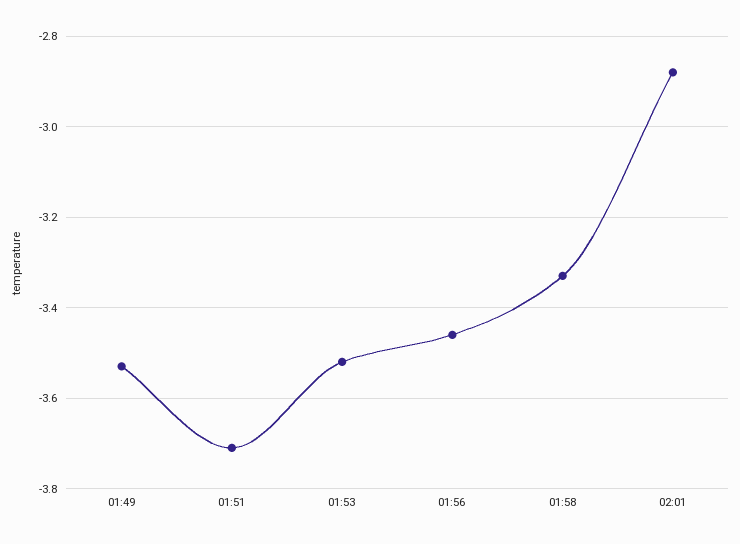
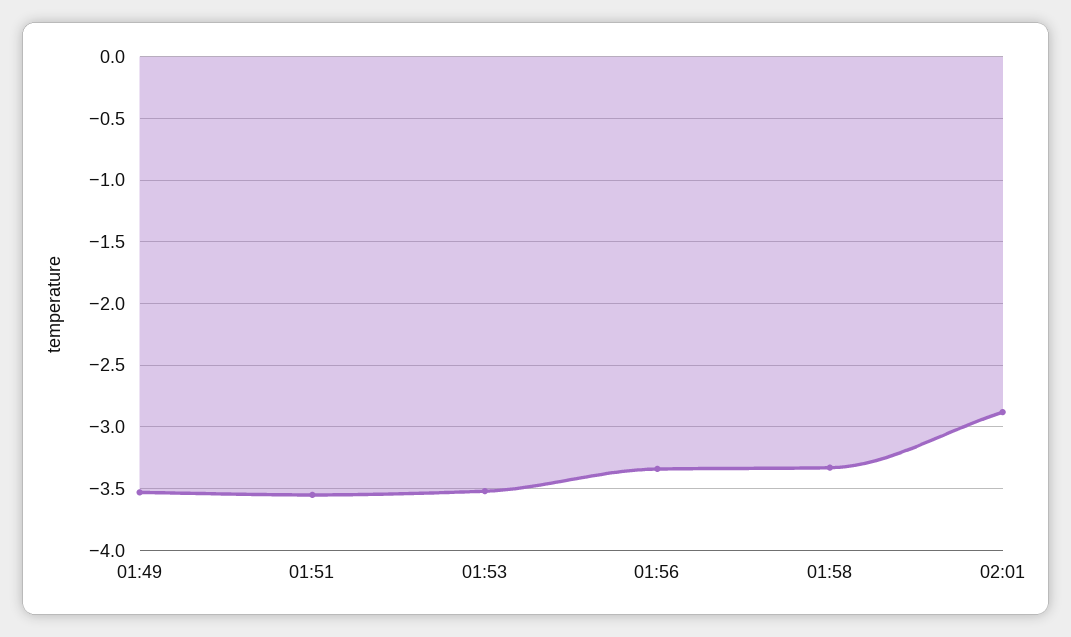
  {
    "01:49": -3.55,
-   "01:51": -3.7,
+   "01:51": -3.55,
    "01:53": -3.5,
-   "01:56": -3.45,
+   "01:56": -3.35,
    "01:58": -3.35,
    "02:01": -2.9
  }

